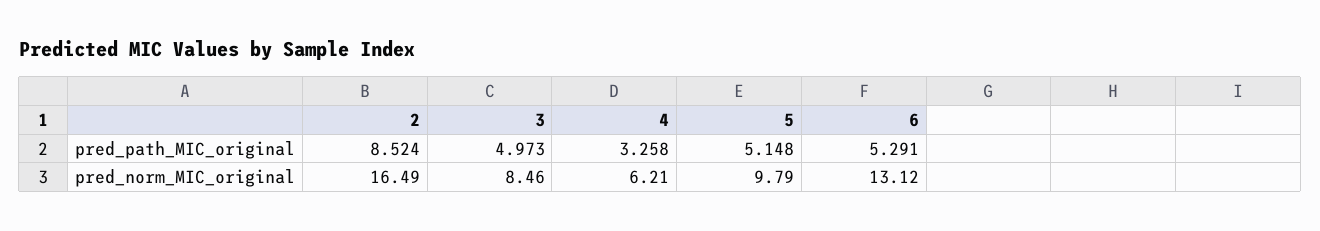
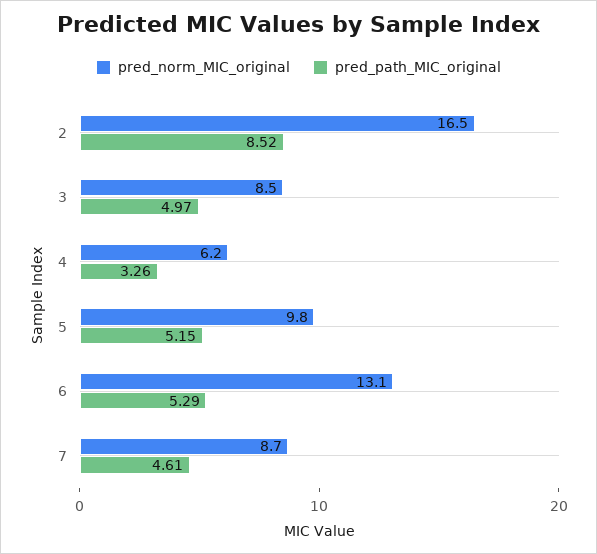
  {
    "pred_path_MIC_original": {
      "2": 8.524,
      "3": 4.973,
      "4": 3.258,
      "5": 5.148,
-     "6": 5.291
+     "6": 5.291,
+     "7": 4.61
    },
    "pred_norm_MIC_original": {
      "2": 16.49,
      "3": 8.46,
      "4": 6.21,
      "5": 9.79,
-     "6": 13.12
+     "6": 13.12,
+     "7": 8.7
    }
  }

